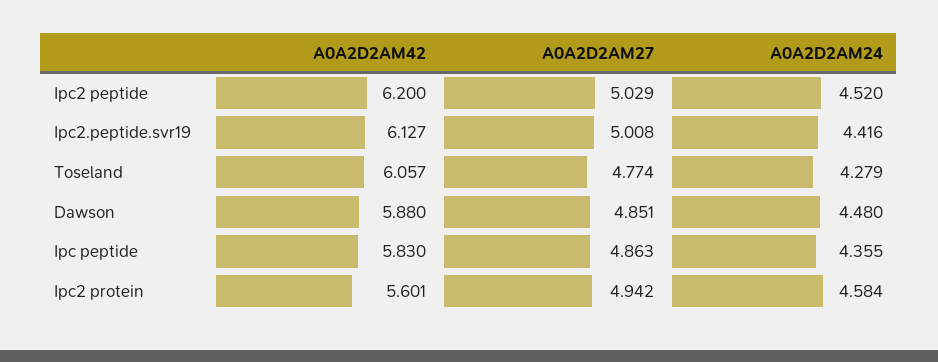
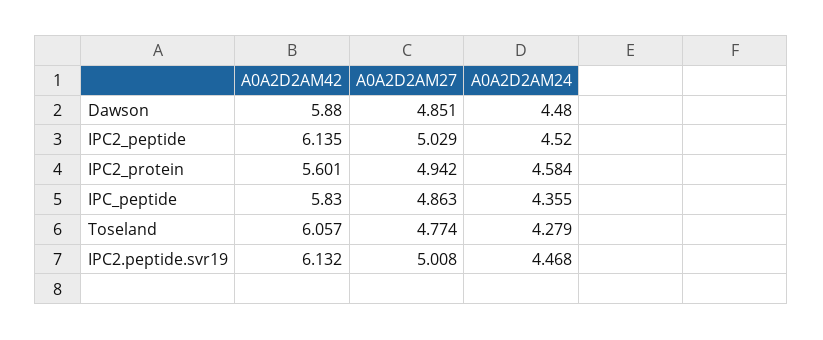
  {
    "A0A2D2AM42": {
-     "Ipc2 peptide": 6.2,
+     "Ipc2 peptide": 6.135,
-     "Ipc2.peptide.svr19": 6.127,
+     "Ipc2.peptide.svr19": 6.132,
      "Toseland": 6.057,
      "Dawson": 5.88,
      "Ipc peptide": 5.83,
      "Ipc2 protein": 5.601
    },
    "A0A2D2AM27": {
      "Ipc2 peptide": 5.029,
      "Ipc2.peptide.svr19": 5.008,
      "Toseland": 4.774,
      "Dawson": 4.851,
      "Ipc peptide": 4.863,
      "Ipc2 protein": 4.942
    },
    "A0A2D2AM24": {
      "Ipc2 peptide": 4.52,
-     "Ipc2.peptide.svr19": 4.416,
+     "Ipc2.peptide.svr19": 4.468,
      "Toseland": 4.279,
      "Dawson": 4.48,
      "Ipc peptide": 4.355,
      "Ipc2 protein": 4.584
    }
  }

